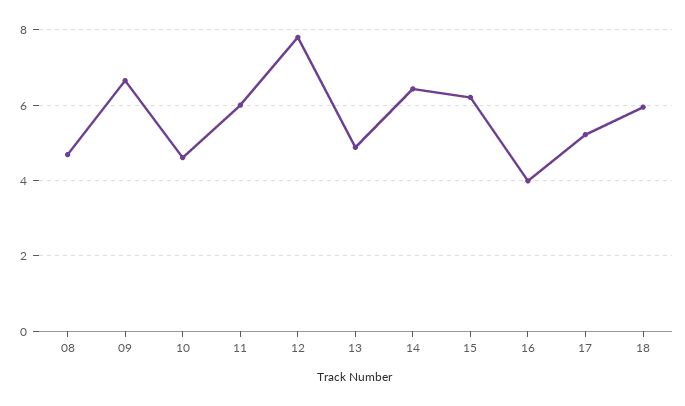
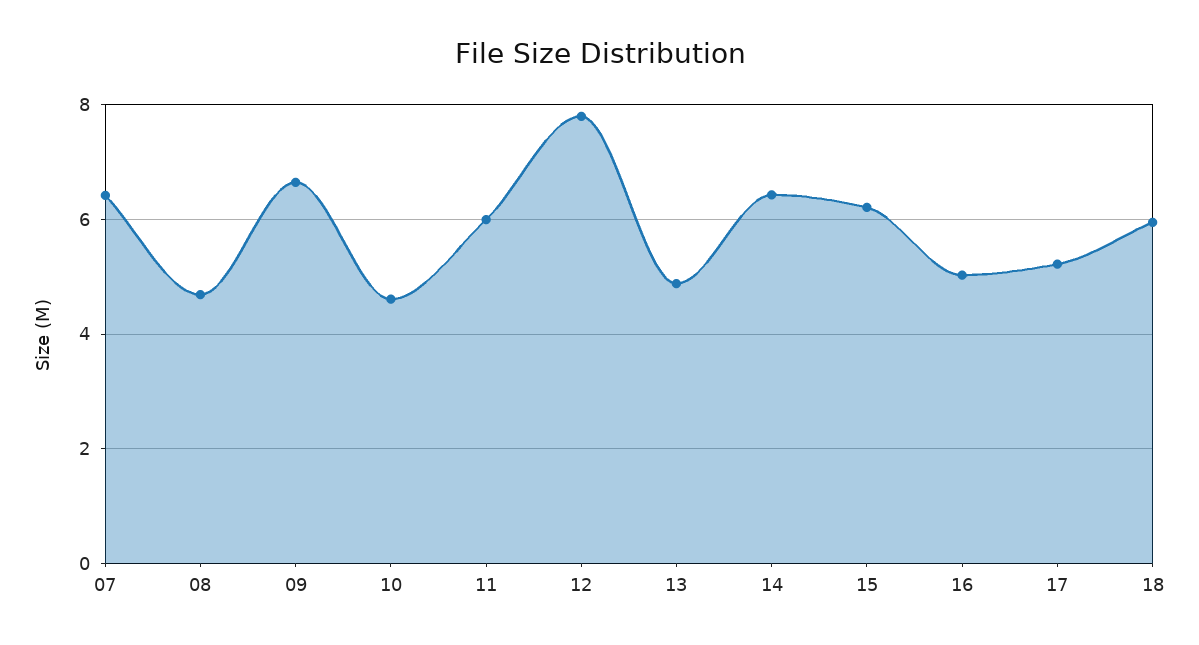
  {
    "08": 4.6,
    "09": 6.6,
    "10": 4.6,
    "11": 6,
    "12": 7.8,
    "13": 4.8,
    "14": 6.4,
    "15": 6.2,
-   "16": 4,
+   "16": 5,
    "17": 5.2,
-   "18": 6
+   "18": 6,
+   "07": 6.4
  }

